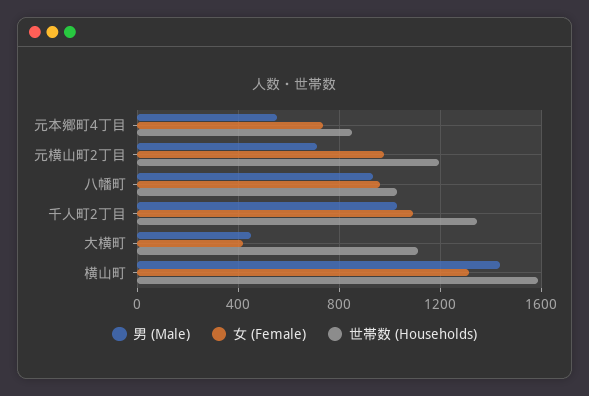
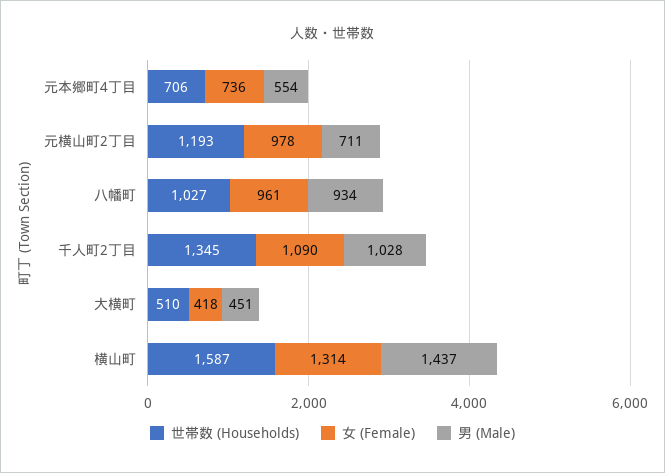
  {
    "男 (Male)": {
      "元本郷町4丁目": 554,
      "元横山町2丁目": 711,
      "八幡町": 934,
      "千人町2丁目": 1028,
      "大横町": 451,
      "横山町": 1437
    },
    "女 (Female)": {
      "元本郷町4丁目": 736,
      "元横山町2丁目": 978,
      "八幡町": 961,
      "千人町2丁目": 1090,
      "大横町": 418,
      "横山町": 1314
    },
    "世帯数 (Households)": {
-     "元本郷町4丁目": 850,
+     "元本郷町4丁目": 706,
      "元横山町2丁目": 1193,
      "八幡町": 1027,
      "千人町2丁目": 1345,
-     "大横町": 1100,
+     "大横町": 510,
      "横山町": 1587
    }
  }

